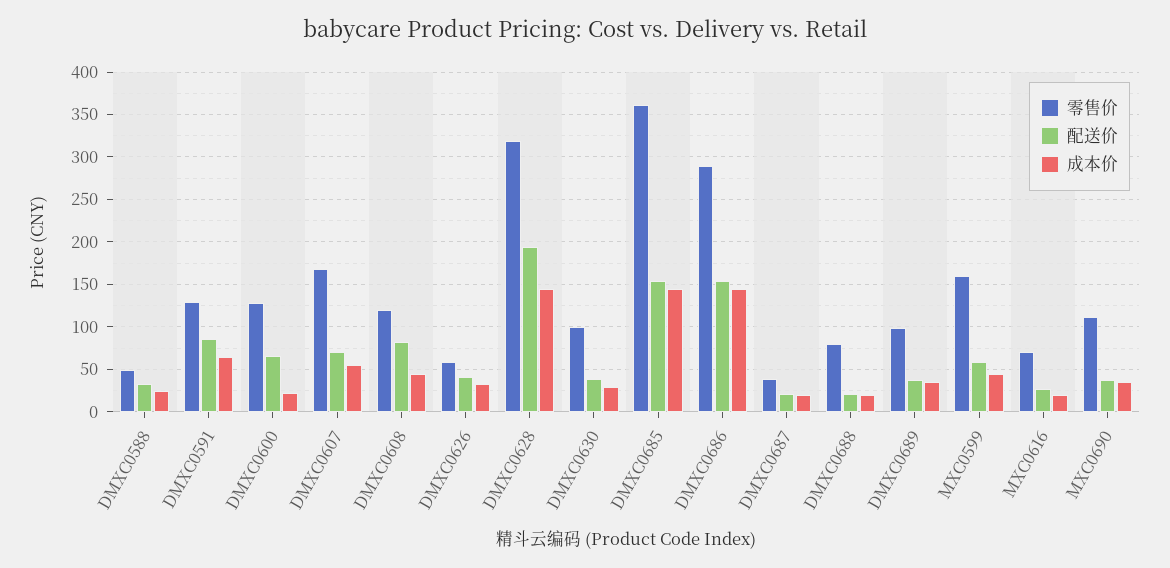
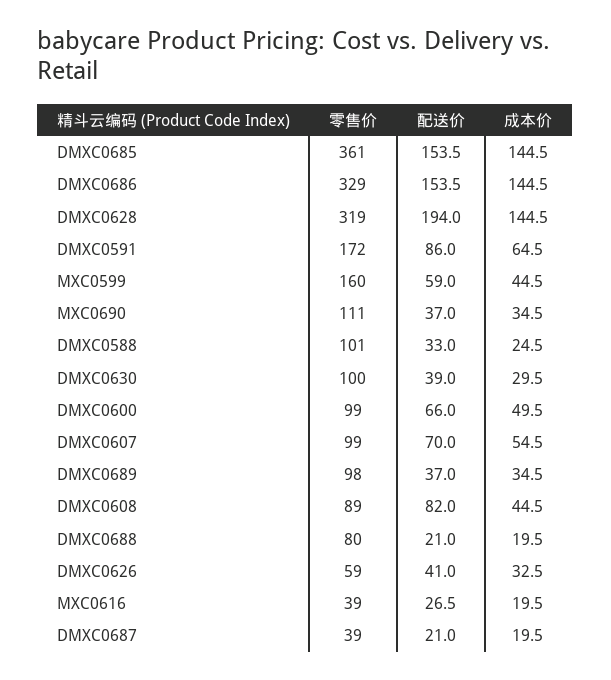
  {
    "零售价": {
-     "DMXC0588": 50,
+     "DMXC0588": 101,
-     "DMXC0591": 130,
+     "DMXC0591": 172,
-     "DMXC0600": 130,
+     "DMXC0600": 99,
-     "DMXC0607": 170,
+     "DMXC0607": 99,
-     "DMXC0608": 120,
+     "DMXC0608": 89,
      "DMXC0626": 59,
      "DMXC0628": 319,
      "DMXC0630": 100,
      "DMXC0685": 361,
-     "DMXC0686": 290,
+     "DMXC0686": 329,
      "DMXC0687": 39,
      "DMXC0688": 80,
      "DMXC0689": 98,
      "MXC0599": 160,
-     "MXC0616": 70,
+     "MXC0616": 39,
      "MXC0690": 111
    },
    "配送价": {
      "DMXC0588": 33,
      "DMXC0591": 86,
      "DMXC0600": 66,
      "DMXC0607": 70,
      "DMXC0608": 82,
      "DMXC0626": 41,
      "DMXC0628": 194,
      "DMXC0630": 39,
      "DMXC0685": 153.5,
      "DMXC0686": 153.5,
      "DMXC0687": 21,
      "DMXC0688": 21,
      "DMXC0689": 37,
      "MXC0599": 59,
      "MXC0616": 26.5,
      "MXC0690": 37
    },
    "成本价": {
      "DMXC0588": 24.5,
      "DMXC0591": 64.5,
-     "DMXC0600": 20,
+     "DMXC0600": 49.5,
      "DMXC0607": 54.5,
      "DMXC0608": 44.5,
      "DMXC0626": 32.5,
      "DMXC0628": 144.5,
      "DMXC0630": 29.5,
      "DMXC0685": 144.5,
      "DMXC0686": 144.5,
      "DMXC0687": 19.5,
      "DMXC0688": 19.5,
      "DMXC0689": 34.5,
      "MXC0599": 44.5,
      "MXC0616": 19.5,
      "MXC0690": 34.5
    }
  }

